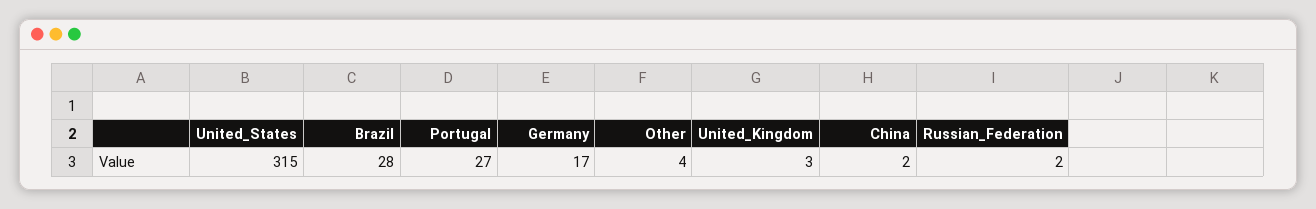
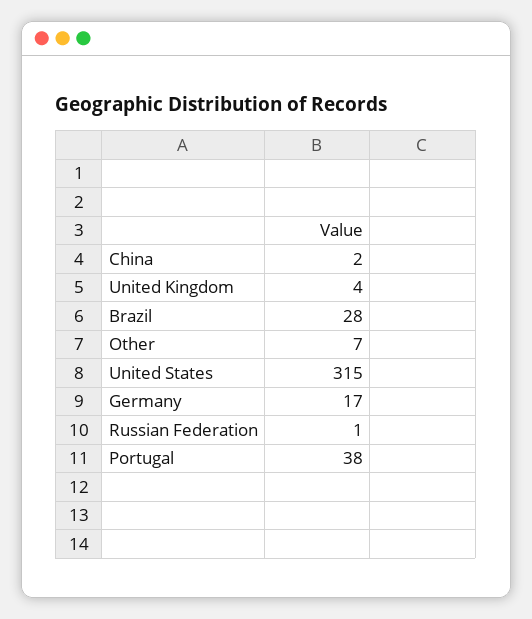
  {
    "United_States": 315,
    "Brazil": 28,
-   "Portugal": 27,
+   "Portugal": 38,
    "Germany": 17,
-   "Other": 4,
+   "Other": 7,
-   "United_Kingdom": 3,
+   "United_Kingdom": 4,
    "China": 2,
-   "Russian_Federation": 2
+   "Russian_Federation": 1
  }

